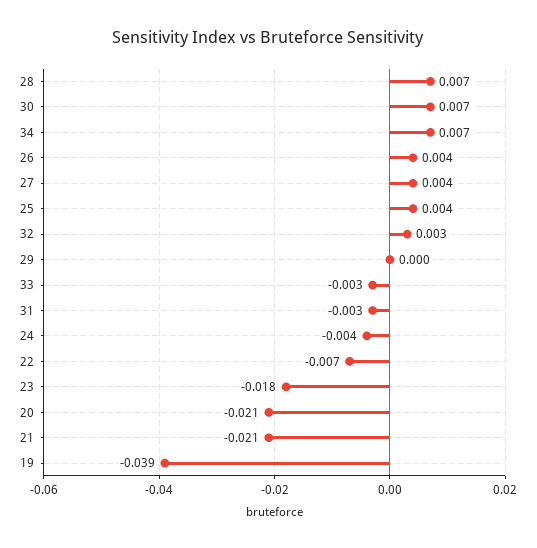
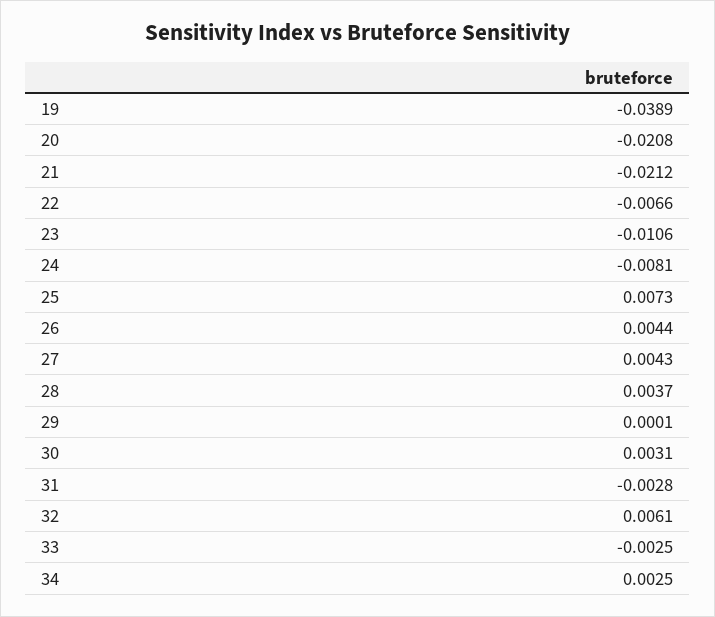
  {
-   "28": 0.007,
+   "28": 0.0037,
-   "30": 0.007,
+   "30": 0.0031,
-   "34": 0.007,
+   "34": 0.0025,
    "26": 0.0044,
    "27": 0.0043,
-   "25": 0.004,
+   "25": 0.0073,
-   "32": 0.003,
+   "32": 0.0061,
    "29": 0.0001,
    "33": -0.0025,
    "31": -0.0028,
-   "24": -0.004,
+   "24": -0.0081,
    "22": -0.0066,
-   "23": -0.018,
+   "23": -0.0106,
    "20": -0.0208,
    "21": -0.0212,
    "19": -0.0389
  }

